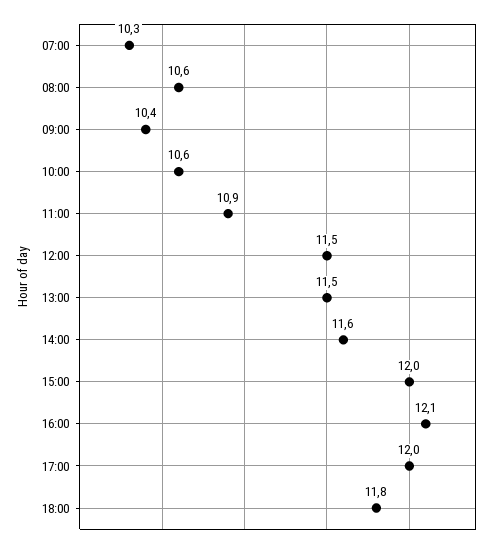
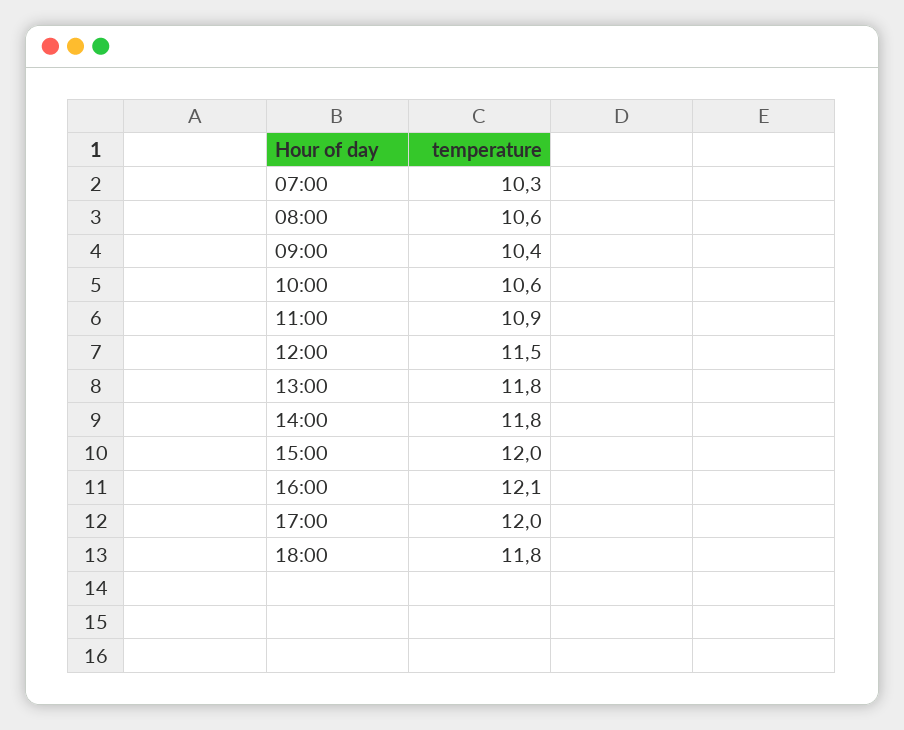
  {
    "07:00": 10.3,
    "08:00": 10.6,
    "09:00": 10.4,
    "10:00": 10.6,
    "11:00": 10.9,
    "12:00": 11.5,
-   "13:00": 11.5,
+   "13:00": 11.8,
-   "14:00": 11.6,
+   "14:00": 11.8,
    "15:00": 12,
    "16:00": 12.1,
    "17:00": 12,
    "18:00": 11.8
  }

